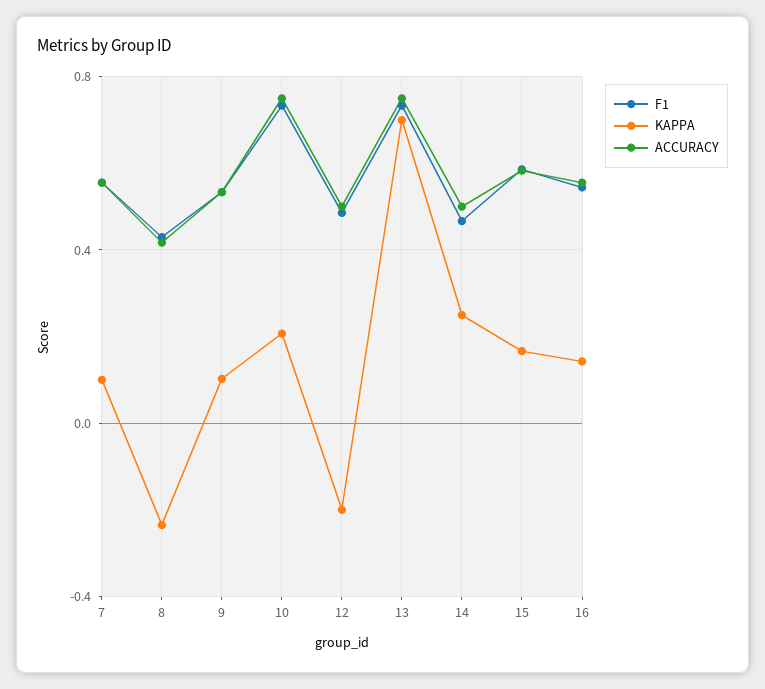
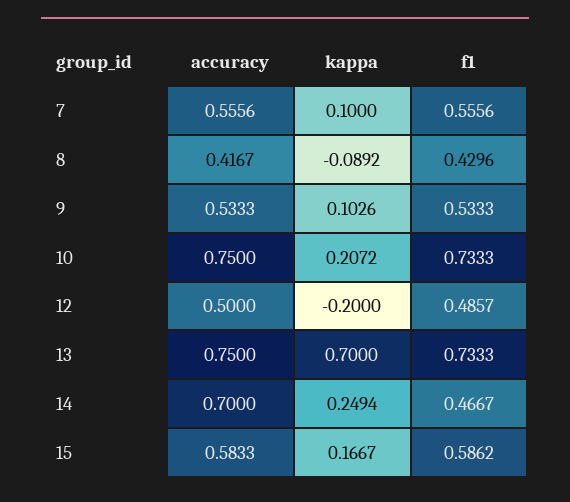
  {
    "F1": {
      "7": 0.5556,
      "8": 0.4296,
      "9": 0.5333,
      "10": 0.7333,
      "12": 0.4857,
      "13": 0.7333,
      "14": 0.4667,
-     "15": 0.5862,
+     "15": 0.5862
-     "16": 0.55
    },
    "KAPPA": {
      "7": 0.1,
-     "8": -0.25,
+     "8": -0.0892,
      "9": 0.1026,
      "10": 0.2072,
      "12": -0.2,
      "13": 0.7,
      "14": 0.2494,
-     "15": 0.1667,
+     "15": 0.1667
-     "16": 0.15
    },
    "ACCURACY": {
      "7": 0.5556,
      "8": 0.4167,
      "9": 0.5333,
      "10": 0.75,
      "12": 0.5,
      "13": 0.75,
-     "14": 0.5,
+     "14": 0.7,
-     "15": 0.5833,
+     "15": 0.5833
-     "16": 0.55
    }
  }

